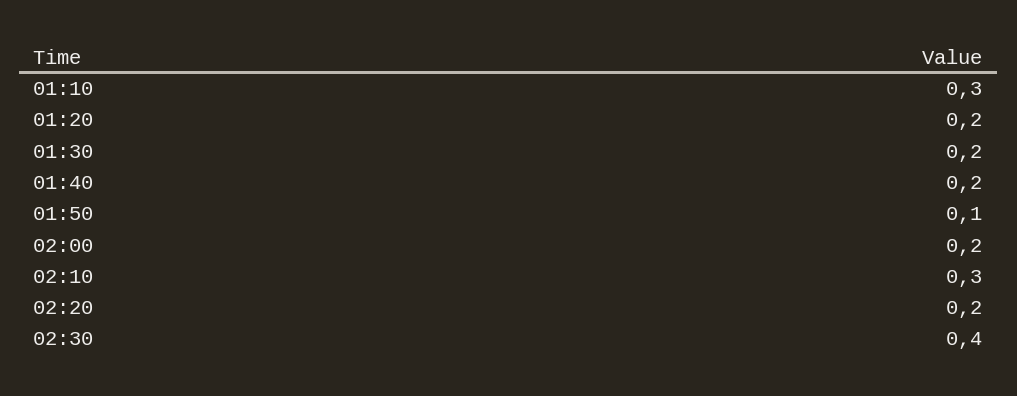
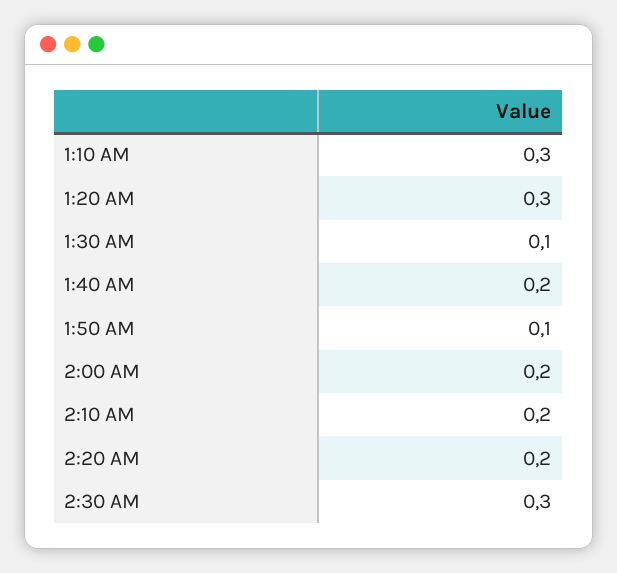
  {
    "01:10": 0.3,
-   "01:20": 0.2,
+   "01:20": 0.3,
-   "01:30": 0.2,
+   "01:30": 0.1,
    "01:40": 0.2,
    "01:50": 0.1,
    "02:00": 0.2,
-   "02:10": 0.3,
+   "02:10": 0.2,
    "02:20": 0.2,
-   "02:30": 0.4
+   "02:30": 0.3
  }

